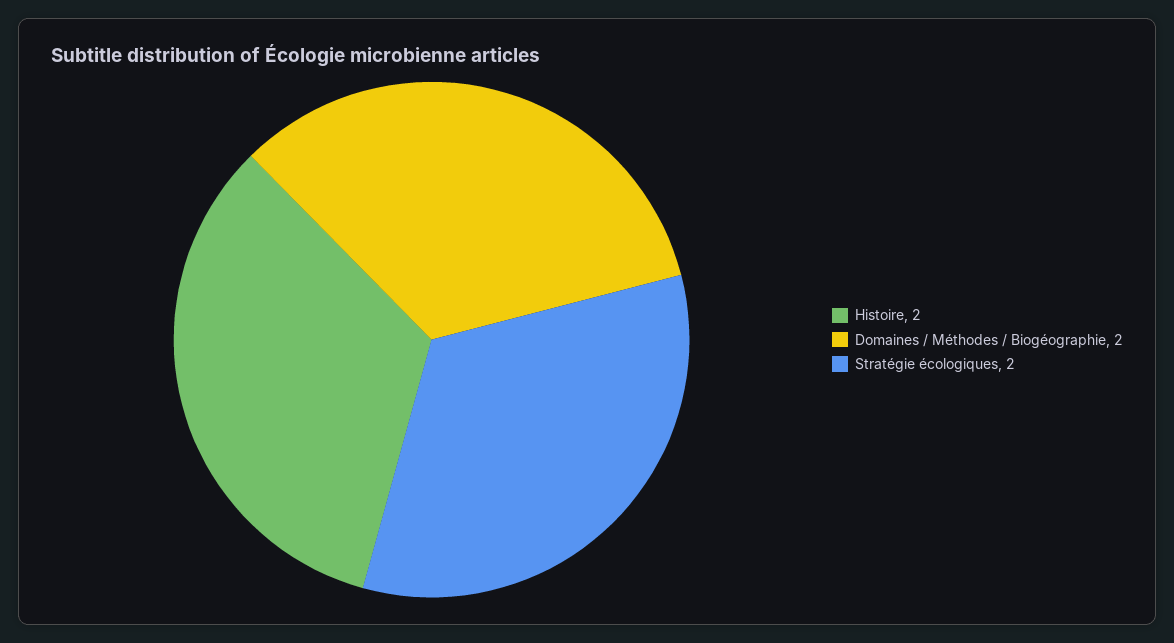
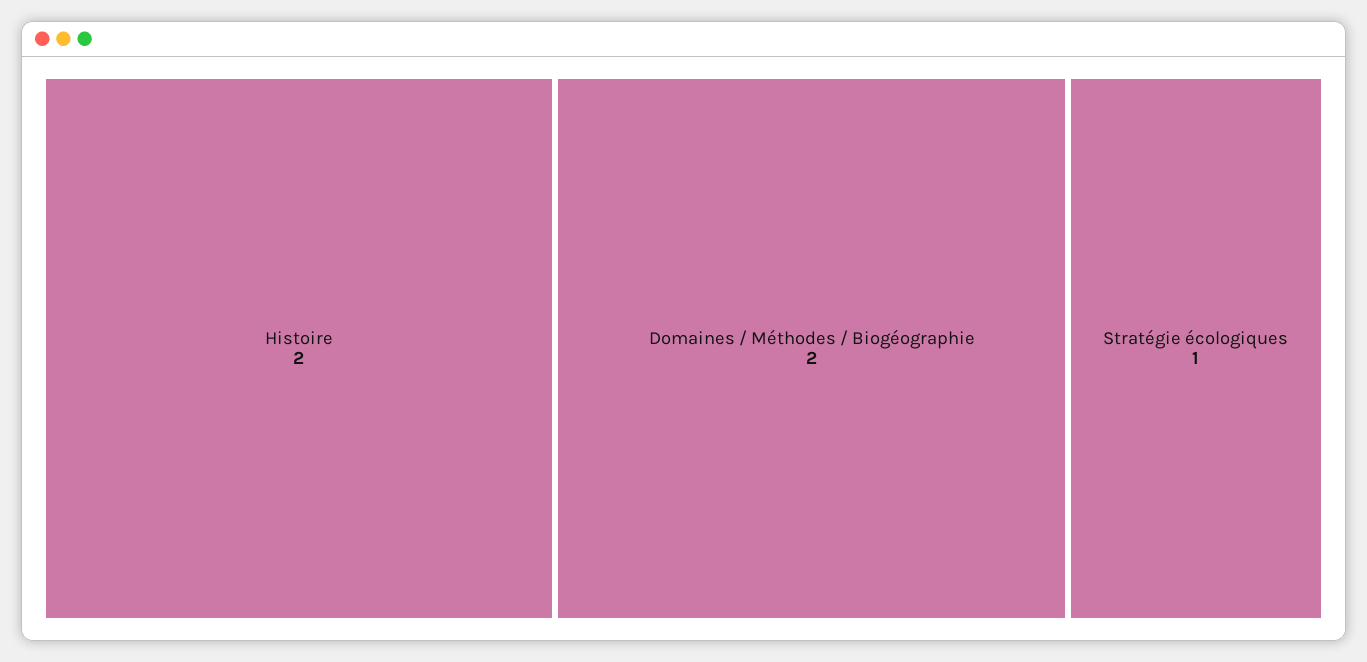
  {
    "Histoire": 2,
    "Domaines / Méthodes / Biogéographie": 2,
-   "Stratégie écologiques": 2
+   "Stratégie écologiques": 1
  }

